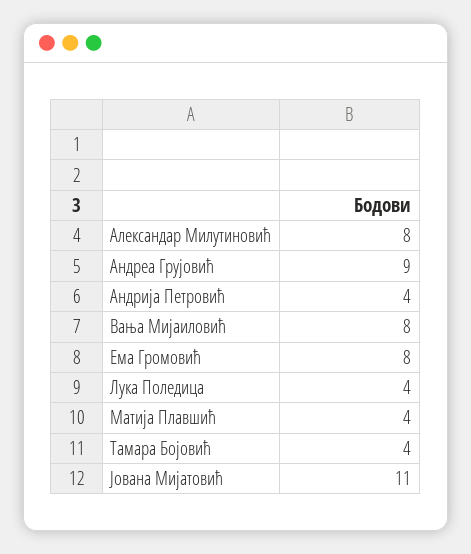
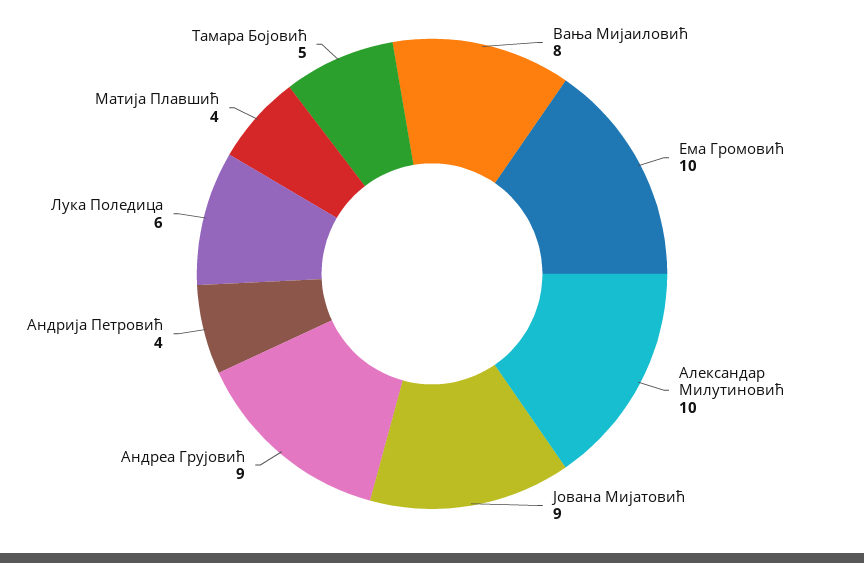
  {
-   "Александар Милутиновић": 8,
+   "Александар Милутиновић": 10,
    "Андреа Грујовић": 9,
    "Андрија Петровић": 4,
    "Вања Мијаиловић": 8,
-   "Ема Громовић": 8,
+   "Ема Громовић": 10,
-   "Лука Поледица": 4,
+   "Лука Поледица": 6,
    "Матија Плавшић": 4,
-   "Тамара Бојовић": 4,
+   "Тамара Бојовић": 5,
-   "Јована Мијатовић": 11
+   "Јована Мијатовић": 9
  }

